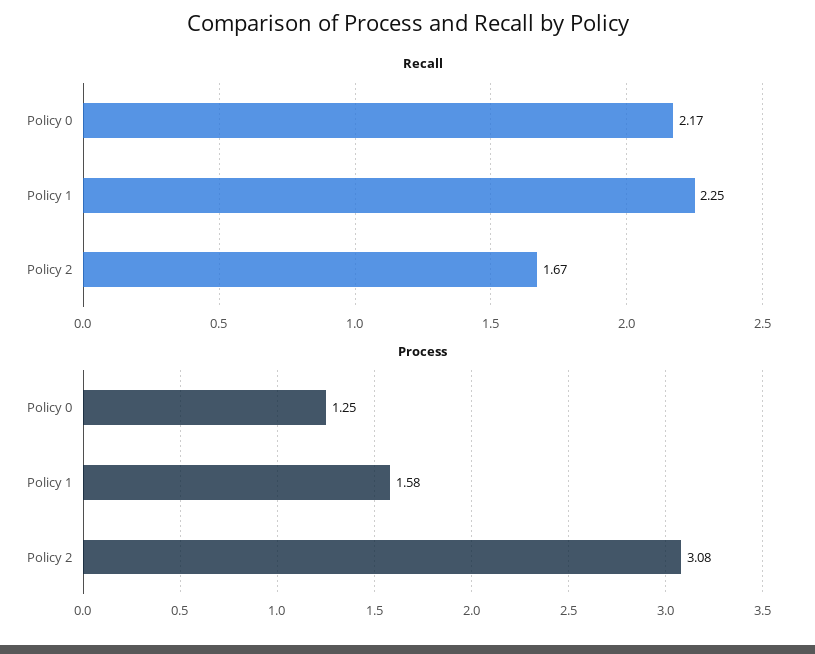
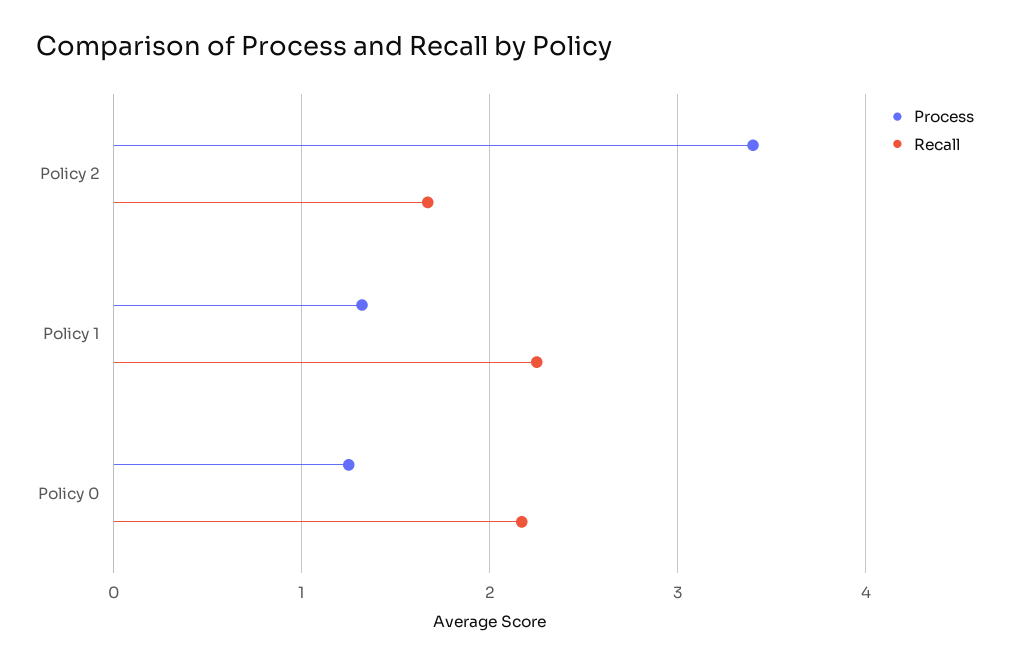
  {
    "Recall": {
      "Policy 0": 2.17,
      "Policy 1": 2.25,
      "Policy 2": 1.67
    },
    "Process": {
      "Policy 0": 1.25,
-     "Policy 1": 1.58,
+     "Policy 1": 1.3,
-     "Policy 2": 3.08
+     "Policy 2": 3.4
    }
  }

